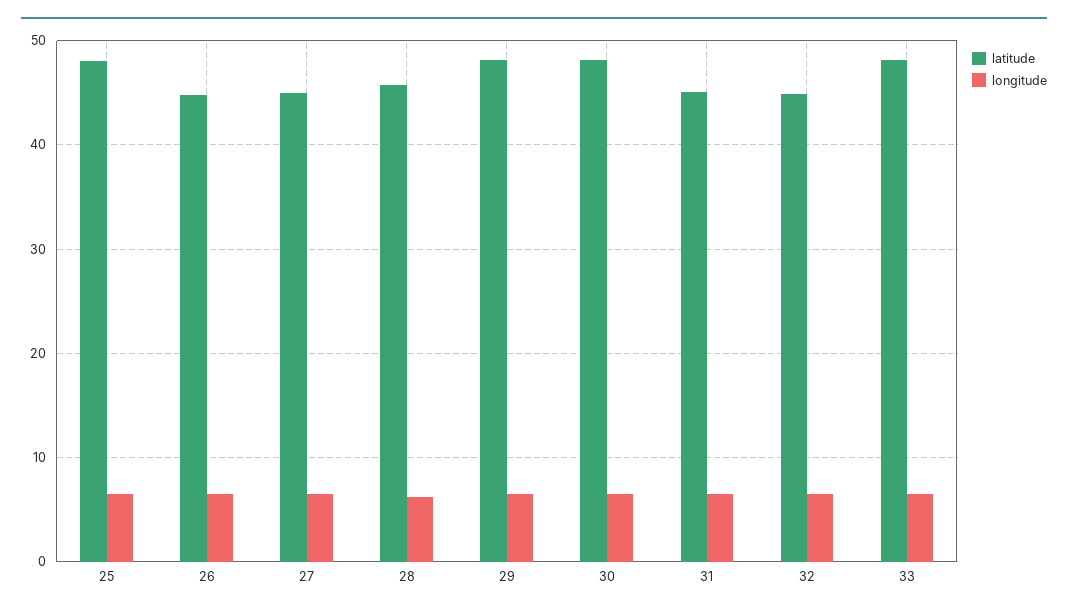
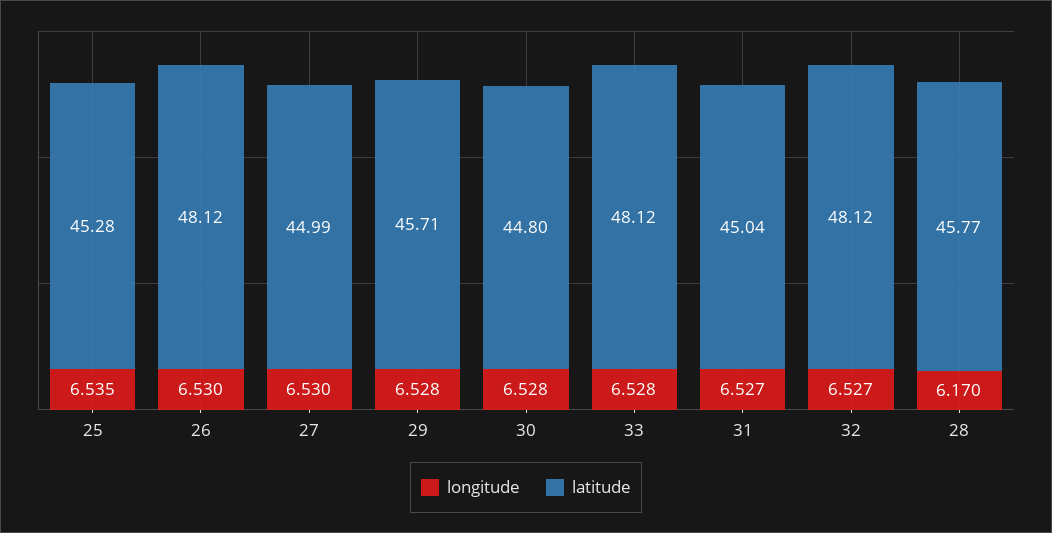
  {
    "latitude": {
-     "25": 48,
+     "25": 45.28,
-     "26": 45,
+     "26": 48.12,
      "27": 44.99,
      "28": 45.77,
-     "29": 48,
+     "29": 45.71,
-     "30": 48,
+     "30": 44.8,
      "31": 45.04,
-     "32": 45,
+     "32": 48.12,
      "33": 48.12
    },
    "longitude": {
      "25": 6.535,
      "26": 6.53,
      "27": 6.53,
      "28": 6.17,
      "29": 6.528,
      "30": 6.528,
      "31": 6.527,
      "32": 6.527,
      "33": 6.528
    }
  }

